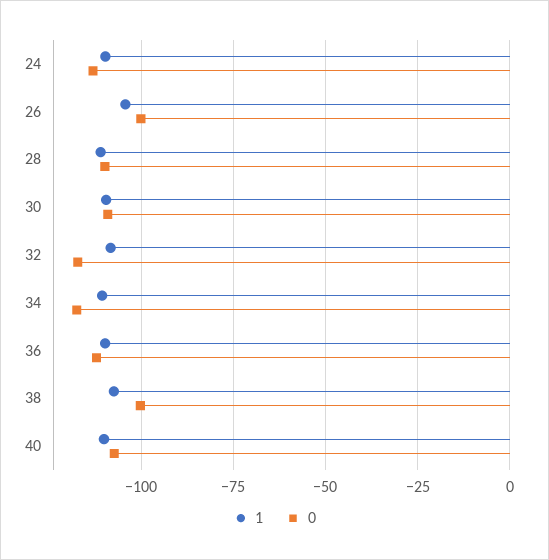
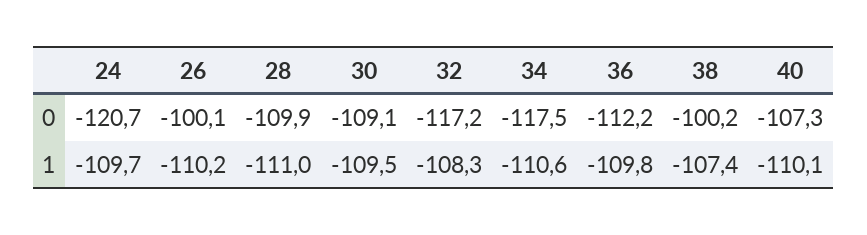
  {
    "1": {
      "24": -109.7,
-     "26": -105,
+     "26": -110.2,
      "28": -111,
      "30": -109.5,
      "32": -108.3,
      "34": -110.6,
      "36": -109.8,
      "38": -107.4,
      "40": -110.1
    },
    "0": {
-     "24": -112.5,
+     "24": -120.7,
      "26": -100.1,
      "28": -109.9,
      "30": -109.1,
      "32": -117.2,
      "34": -117.5,
      "36": -112.2,
      "38": -100.2,
      "40": -107.3
    }
  }

